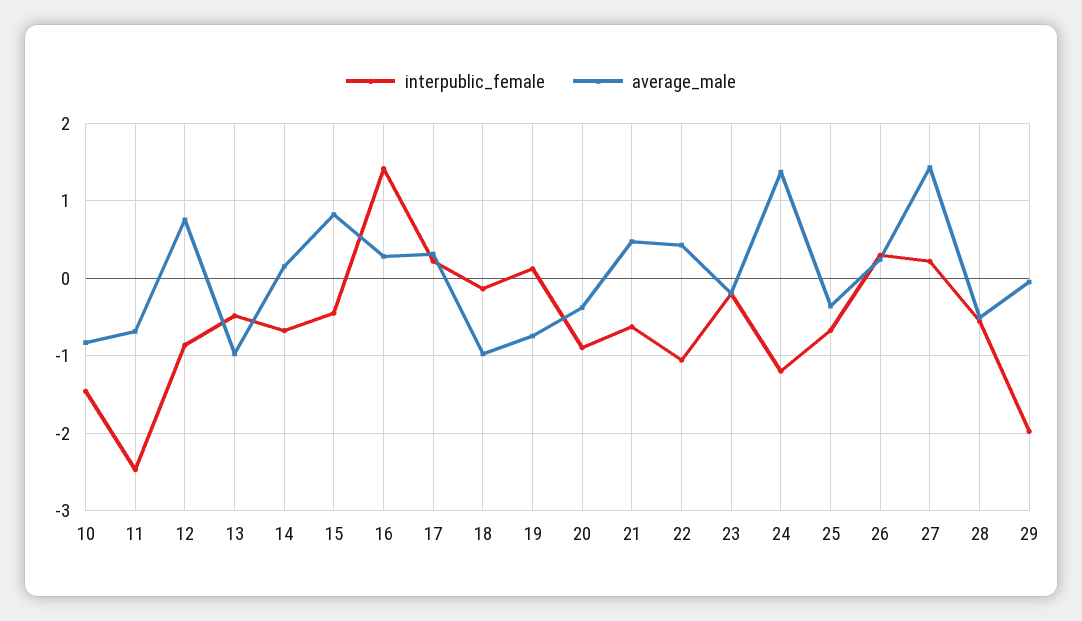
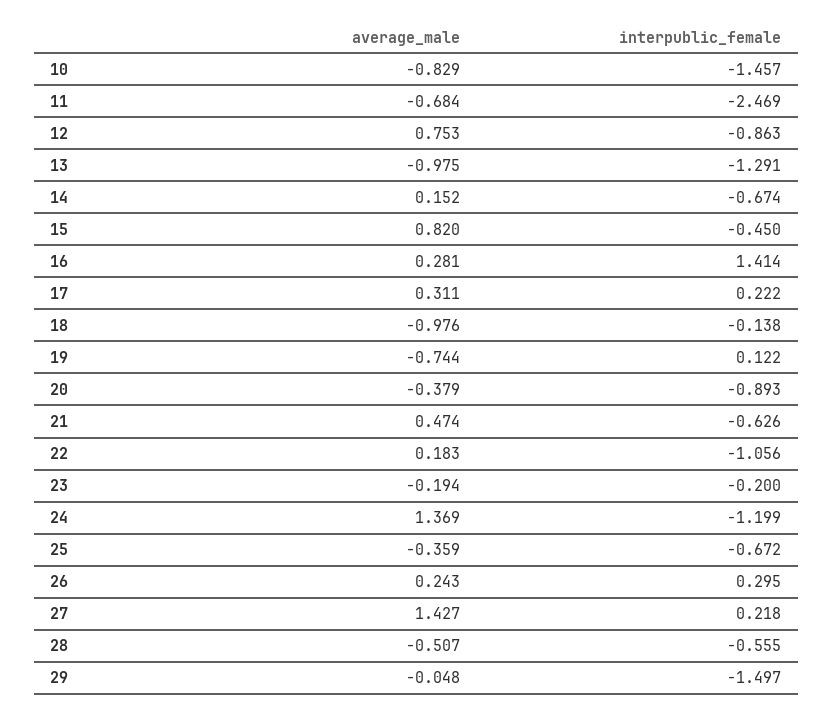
  {
    "interpublic_female": {
      "10": -1.457,
      "11": -2.469,
      "12": -0.863,
-     "13": -0.5,
+     "13": -1.291,
      "14": -0.674,
      "15": -0.45,
      "16": 1.414,
      "17": 0.222,
      "18": -0.138,
      "19": 0.122,
      "20": -0.893,
      "21": -0.626,
      "22": -1.056,
      "23": -0.2,
      "24": -1.199,
      "25": -0.672,
      "26": 0.295,
      "27": 0.218,
      "28": -0.555,
-     "29": -2
+     "29": -1.497
    },
    "average_male": {
      "10": -0.829,
      "11": -0.684,
      "12": 0.753,
      "13": -0.975,
      "14": 0.152,
      "15": 0.82,
      "16": 0.281,
      "17": 0.311,
      "18": -0.976,
      "19": -0.744,
      "20": -0.379,
      "21": 0.474,
-     "22": 0.4,
+     "22": 0.183,
      "23": -0.194,
      "24": 1.369,
      "25": -0.359,
      "26": 0.243,
      "27": 1.427,
      "28": -0.507,
      "29": -0.048
    }
  }

